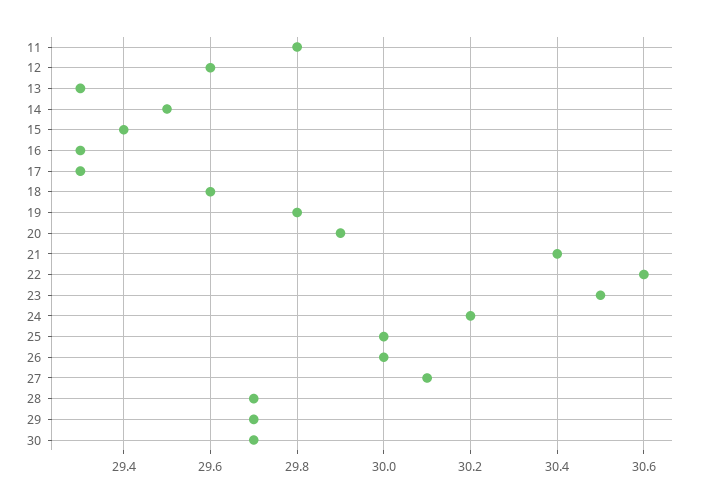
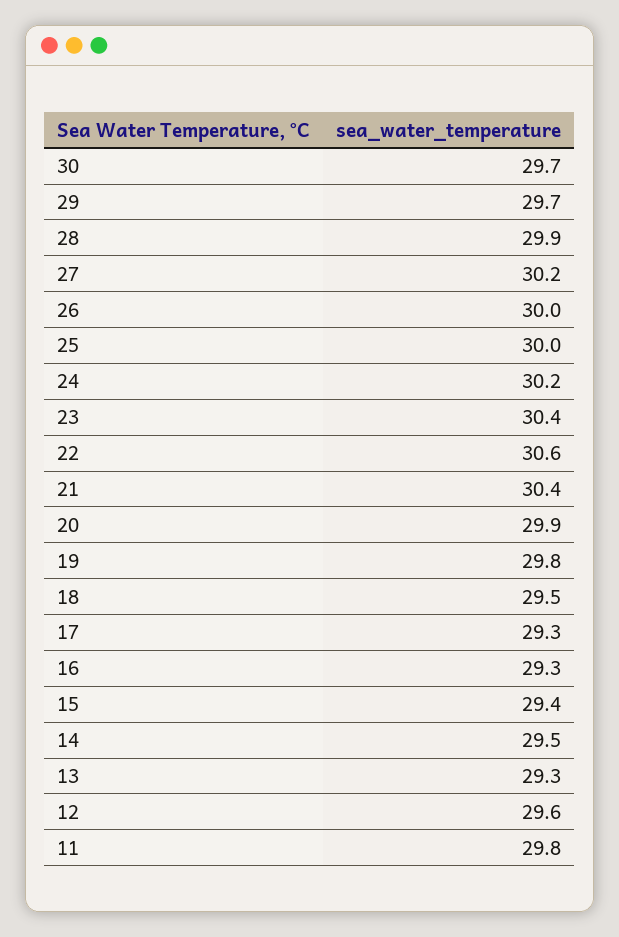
  {
    "11": 29.8,
    "12": 29.6,
    "13": 29.3,
    "14": 29.5,
    "15": 29.4,
    "16": 29.3,
    "17": 29.3,
-   "18": 29.6,
+   "18": 29.5,
    "19": 29.8,
    "20": 29.9,
    "21": 30.4,
    "22": 30.6,
-   "23": 30.5,
+   "23": 30.4,
    "24": 30.2,
    "25": 30,
    "26": 30,
-   "27": 30.1,
+   "27": 30.2,
-   "28": 29.7,
+   "28": 29.9,
    "29": 29.7,
    "30": 29.7
  }

